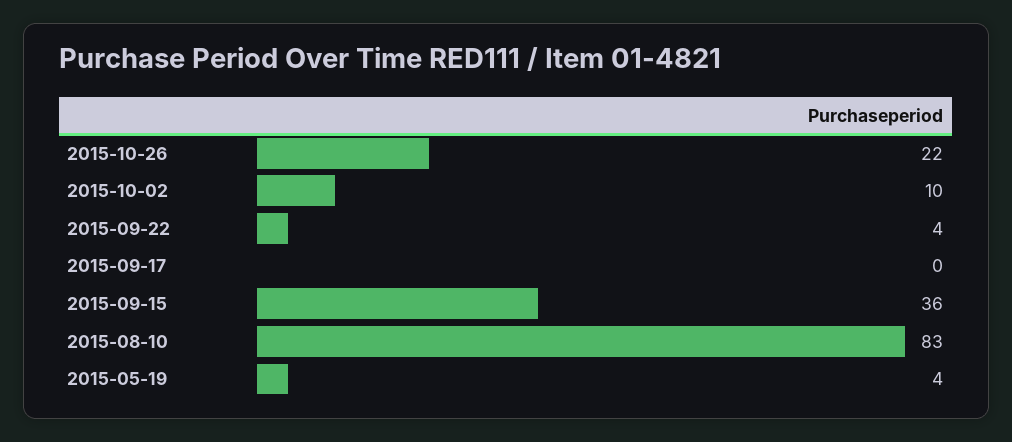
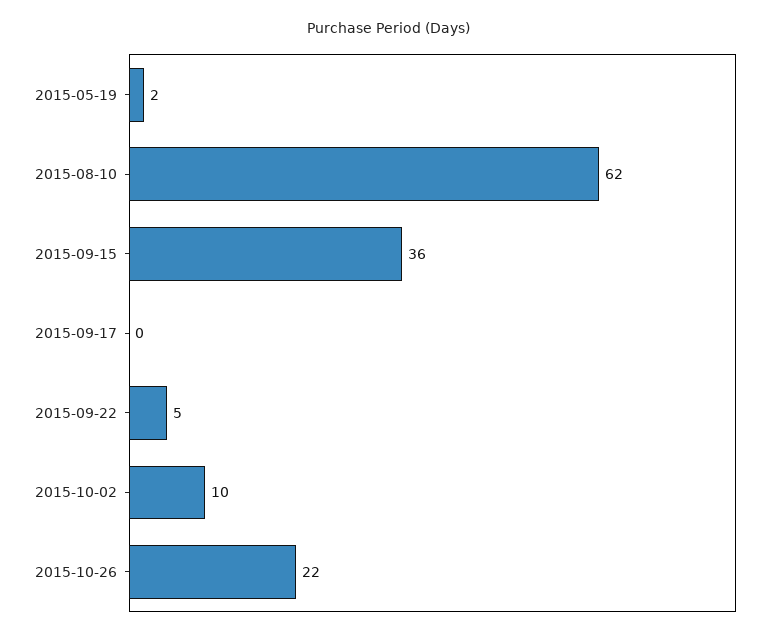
  {
    "2015-10-26": 22,
    "2015-10-02": 10,
-   "2015-09-22": 4,
+   "2015-09-22": 5,
    "2015-09-17": 0,
    "2015-09-15": 36,
-   "2015-08-10": 83,
+   "2015-08-10": 62,
-   "2015-05-19": 4
+   "2015-05-19": 2
  }

